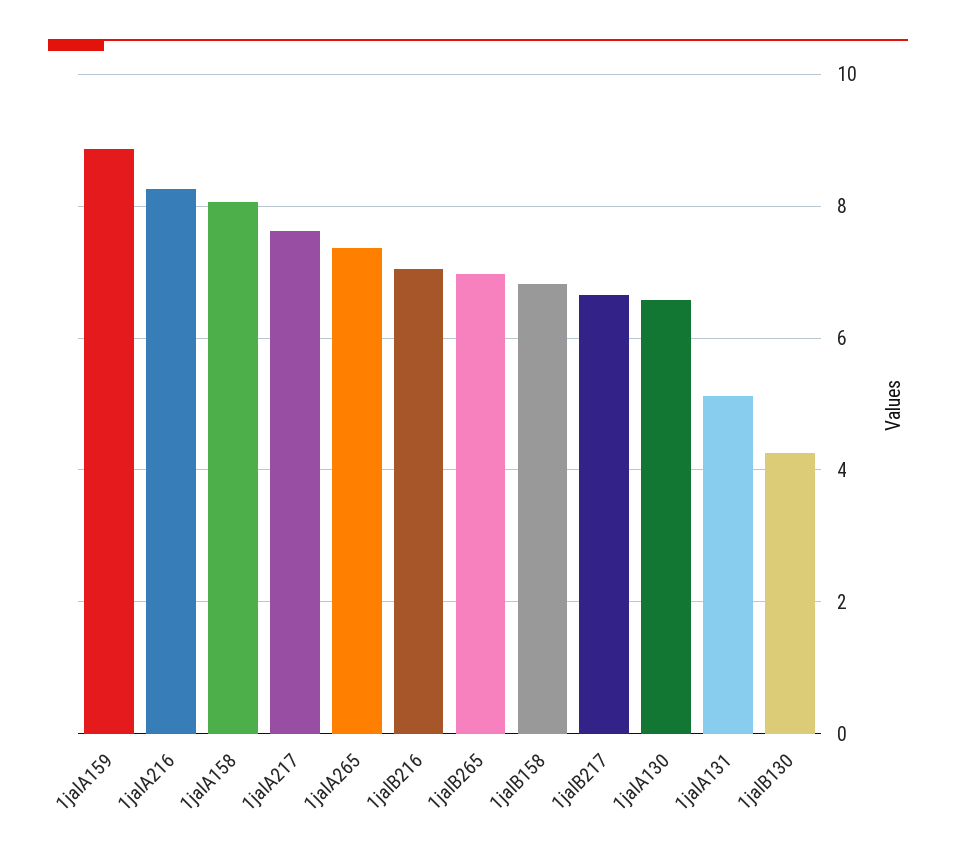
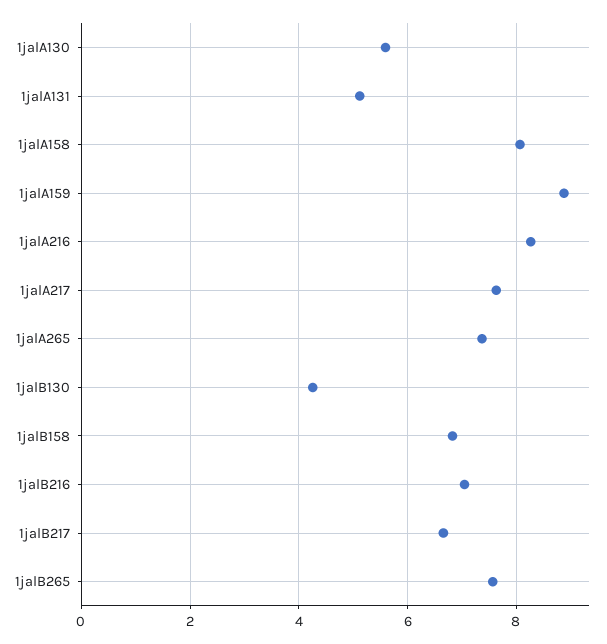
  {
    "1jalA159": 8.8,
    "1jalA216": 8.2,
    "1jalA158": 8,
    "1jalA217": 7.6,
    "1jalA265": 7.4,
    "1jalB216": 7,
-   "1jalB265": 7,
+   "1jalB265": 7.6,
    "1jalB158": 6.8,
    "1jalB217": 6.6,
-   "1jalA130": 6.6,
+   "1jalA130": 5.6,
    "1jalA131": 5.2,
    "1jalB130": 4.2
  }

